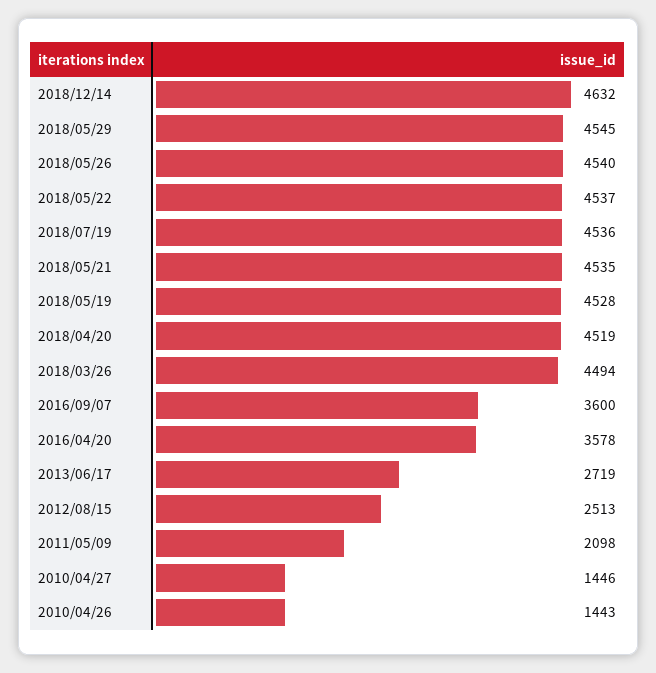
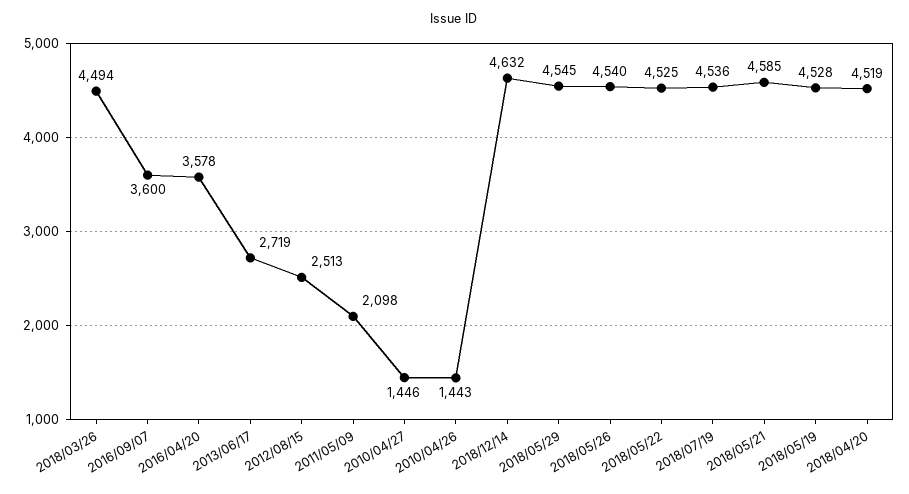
  {
    "2018/12/14": 4632,
    "2018/05/29": 4545,
    "2018/05/26": 4540,
-   "2018/05/22": 4537,
+   "2018/05/22": 4525,
    "2018/07/19": 4536,
-   "2018/05/21": 4535,
+   "2018/05/21": 4585,
    "2018/05/19": 4528,
    "2018/04/20": 4519,
    "2018/03/26": 4494,
    "2016/09/07": 3600,
    "2016/04/20": 3578,
    "2013/06/17": 2719,
    "2012/08/15": 2513,
    "2011/05/09": 2098,
    "2010/04/27": 1446,
    "2010/04/26": 1443
  }

